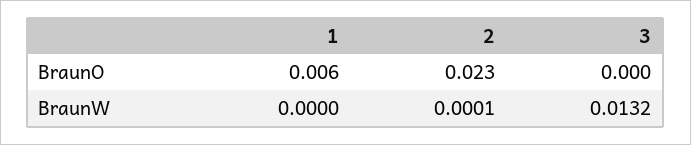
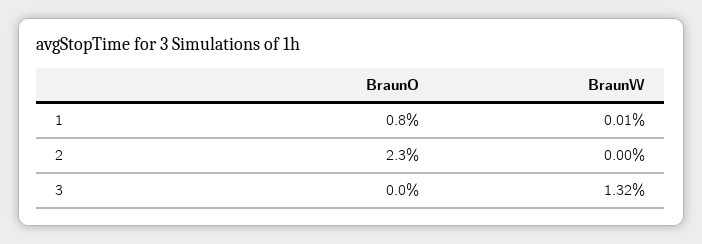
  {
    "1": {
-     "BraunO": 0.006,
+     "BraunO": 0.008,
-     "BraunW": 0
+     "BraunW": 0.0001
    },
    "2": {
      "BraunO": 0.023,
-     "BraunW": 0.0001
+     "BraunW": 0
    },
    "3": {
      "BraunO": 0,
      "BraunW": 0.0132
    }
  }

